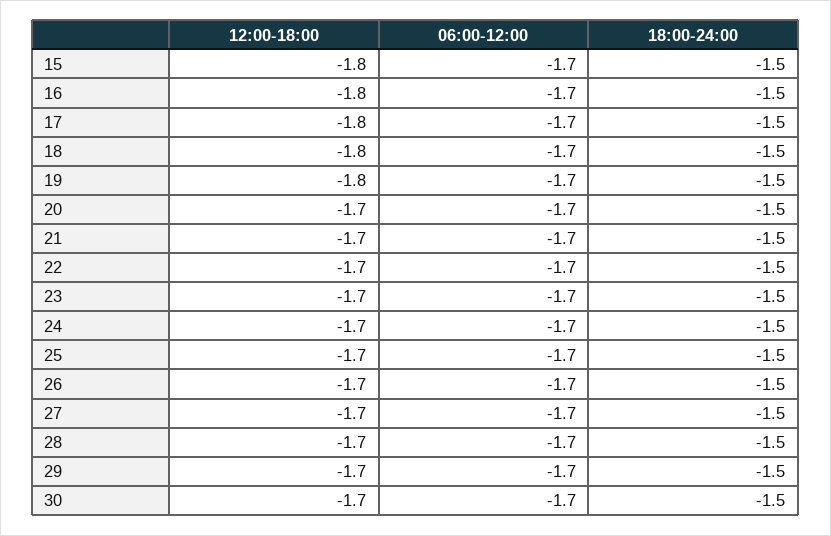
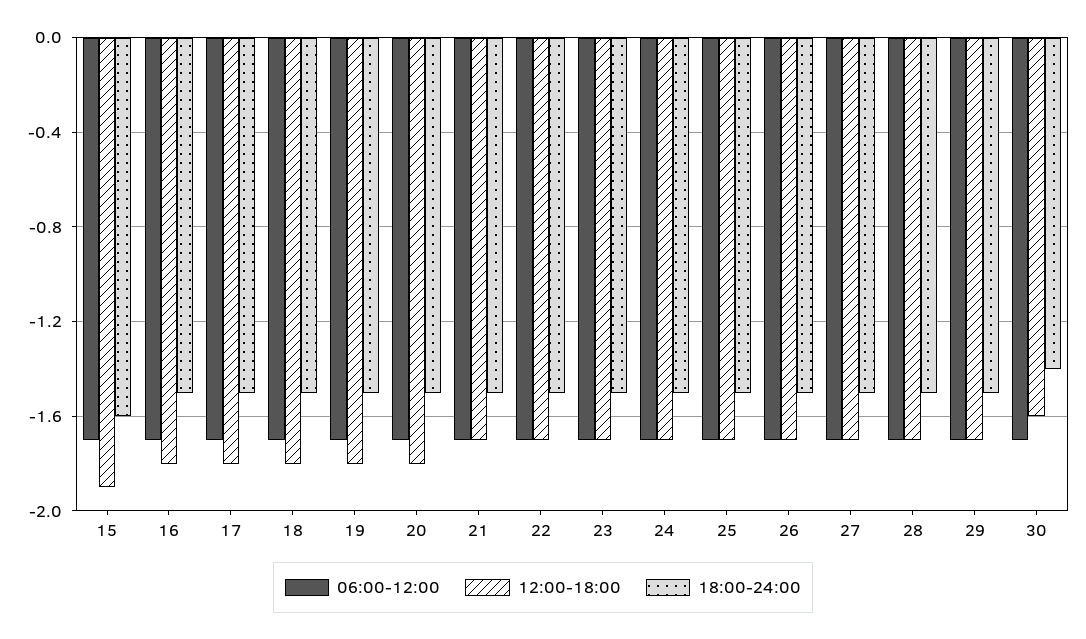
  {
    "12:00-18:00": {
-     "15": -1.8,
+     "15": -1.9,
      "16": -1.8,
      "17": -1.8,
      "18": -1.8,
      "19": -1.8,
-     "20": -1.7,
+     "20": -1.8,
      "21": -1.7,
      "22": -1.7,
      "23": -1.7,
      "24": -1.7,
      "25": -1.7,
      "26": -1.7,
      "27": -1.7,
      "28": -1.7,
      "29": -1.7,
-     "30": -1.7
+     "30": -1.6
    },
    "06:00-12:00": {
      "15": -1.7,
      "16": -1.7,
      "17": -1.7,
      "18": -1.7,
      "19": -1.7,
      "20": -1.7,
      "21": -1.7,
      "22": -1.7,
      "23": -1.7,
      "24": -1.7,
      "25": -1.7,
      "26": -1.7,
      "27": -1.7,
      "28": -1.7,
      "29": -1.7,
      "30": -1.7
    },
    "18:00-24:00": {
-     "15": -1.5,
+     "15": -1.6,
      "16": -1.5,
      "17": -1.5,
      "18": -1.5,
      "19": -1.5,
      "20": -1.5,
      "21": -1.5,
      "22": -1.5,
      "23": -1.5,
      "24": -1.5,
      "25": -1.5,
      "26": -1.5,
      "27": -1.5,
      "28": -1.5,
      "29": -1.5,
-     "30": -1.5
+     "30": -1.4
    }
  }

